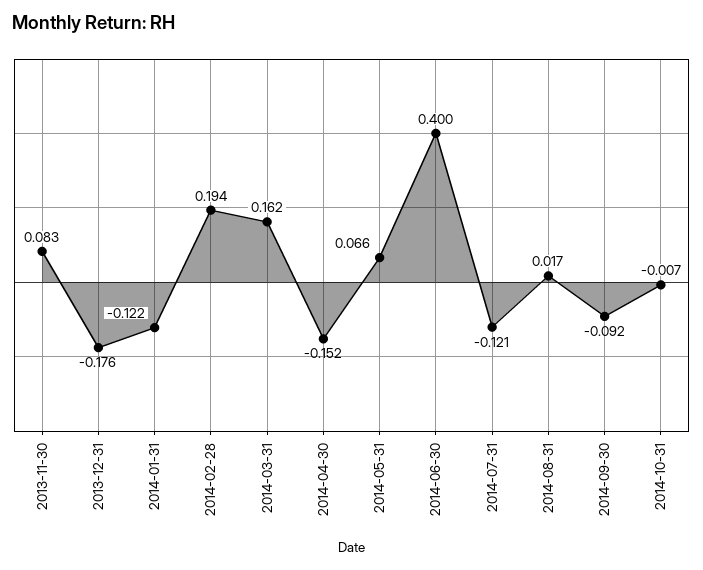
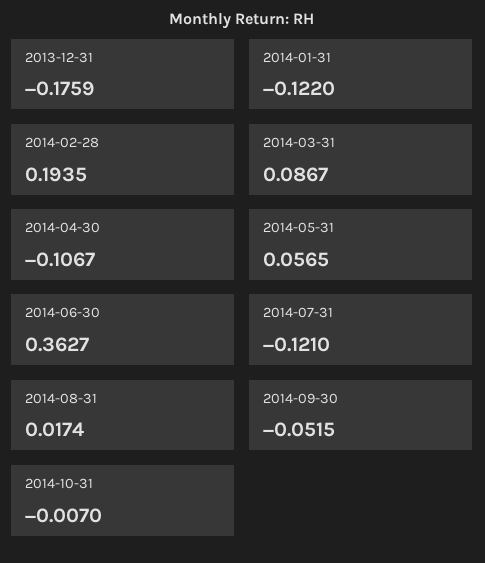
  {
-   "2013-11-30": 0.083,
    "2013-12-31": -0.1759,
    "2014-01-31": -0.122,
    "2014-02-28": 0.1935,
-   "2014-03-31": 0.162,
+   "2014-03-31": 0.0867,
-   "2014-04-30": -0.152,
+   "2014-04-30": -0.1067,
-   "2014-05-31": 0.066,
+   "2014-05-31": 0.0565,
-   "2014-06-30": 0.4,
+   "2014-06-30": 0.3627,
    "2014-07-31": -0.121,
    "2014-08-31": 0.0174,
-   "2014-09-30": -0.092,
+   "2014-09-30": -0.0515,
    "2014-10-31": -0.007
  }

